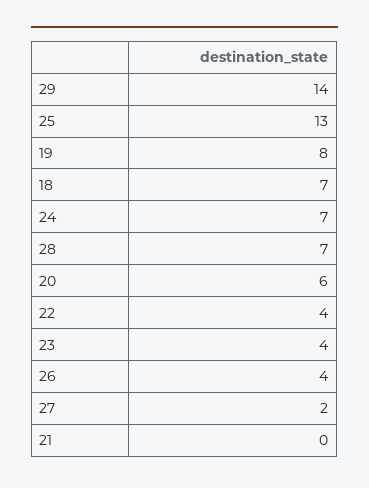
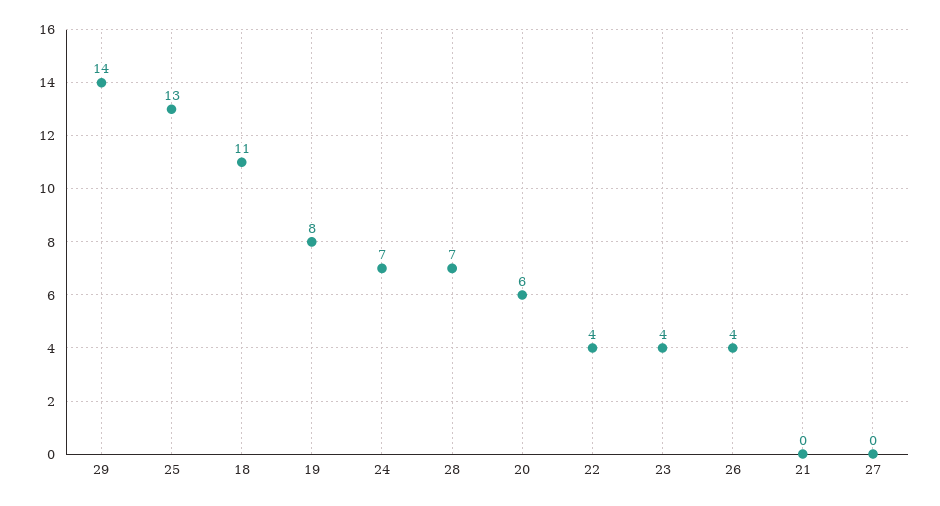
  {
    "29": 14,
    "25": 13,
    "19": 8,
-   "18": 7,
+   "18": 11,
    "24": 7,
    "28": 7,
    "20": 6,
    "22": 4,
    "23": 4,
    "26": 4,
-   "27": 2,
+   "27": 0,
    "21": 0
  }

